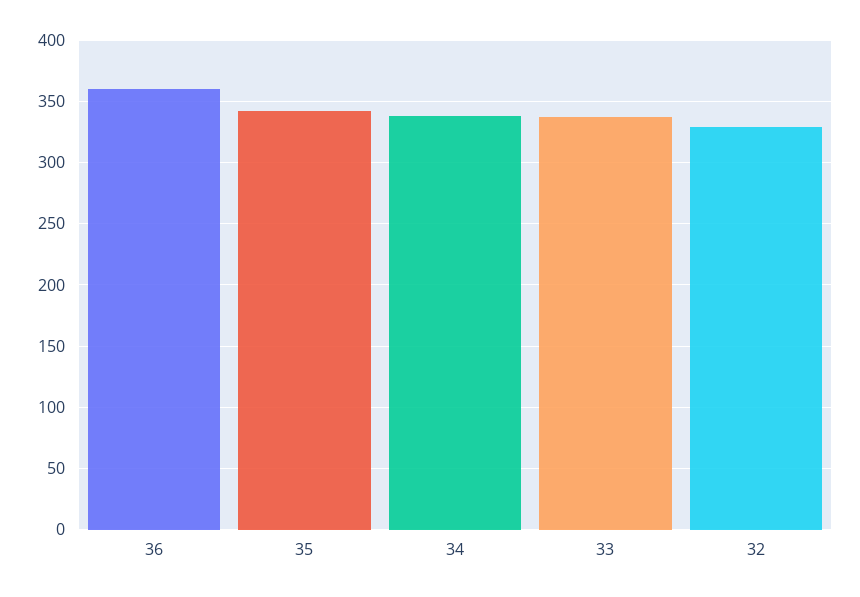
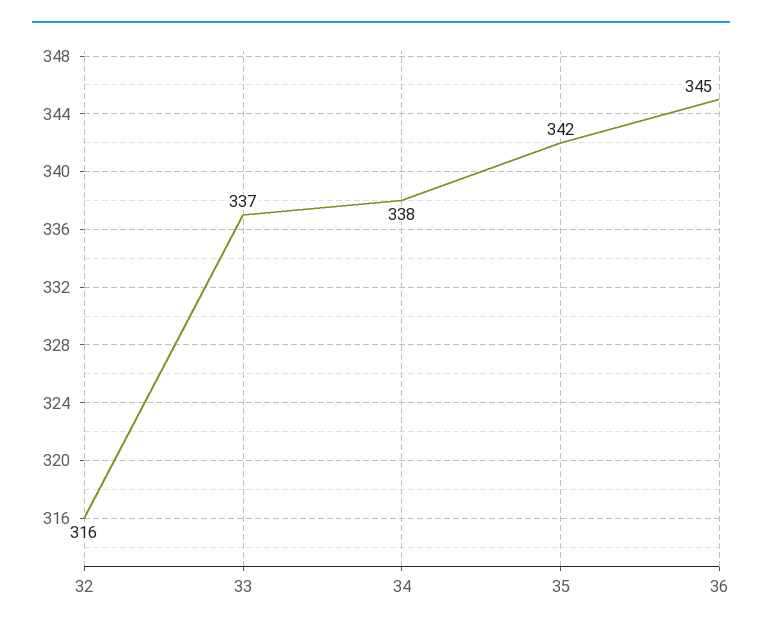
  {
-   "36": 360,
+   "36": 345,
    "35": 342,
    "34": 338,
    "33": 337,
-   "32": 330
+   "32": 316
  }

